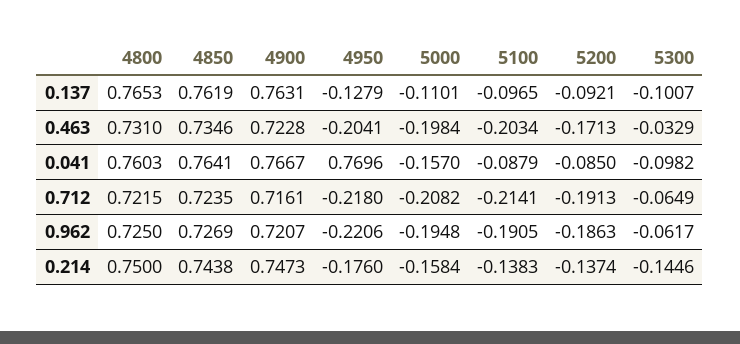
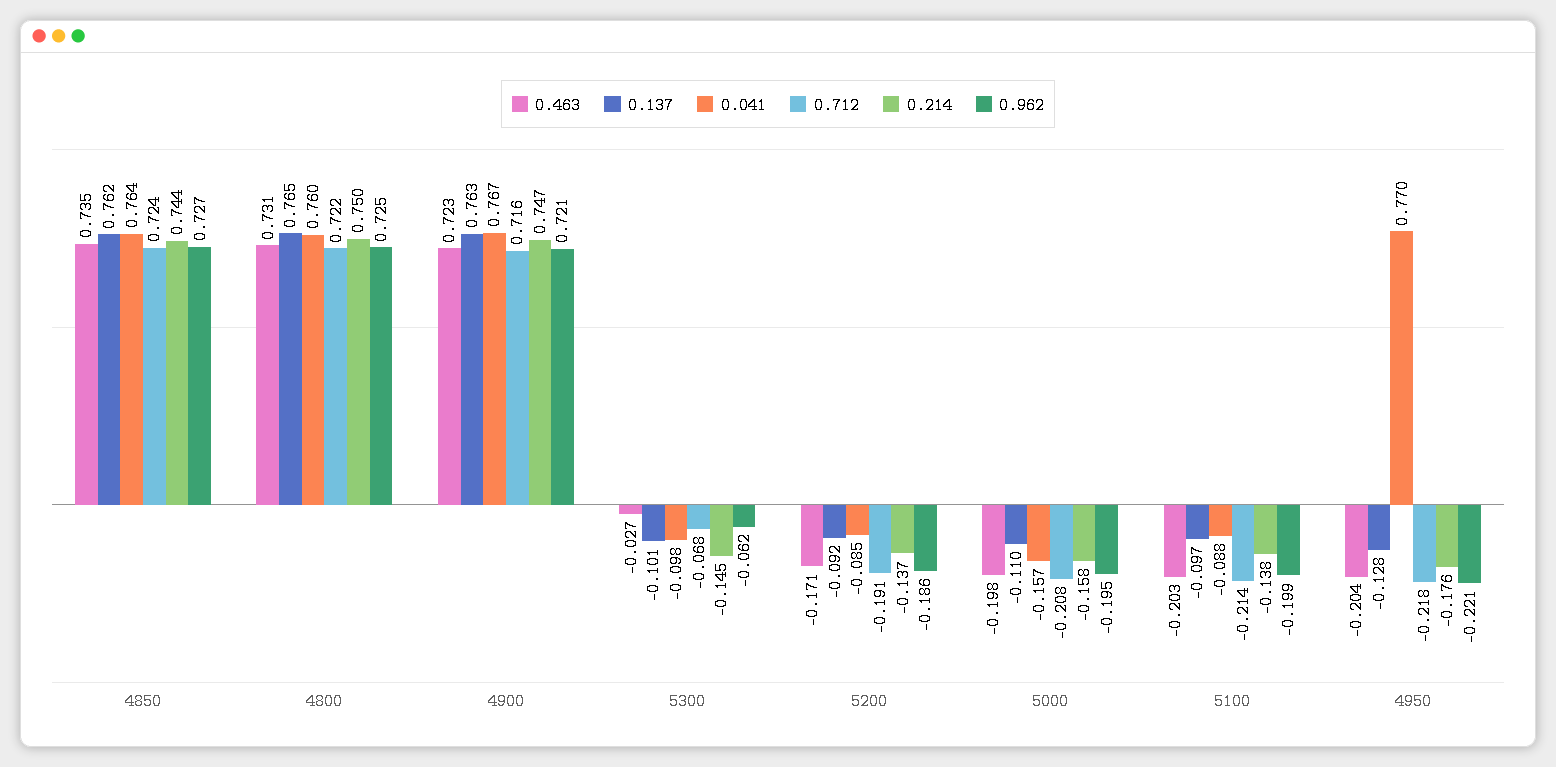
  {
    "0.137": {
      "4800": 0.7653,
      "4850": 0.7619,
      "4900": 0.7631,
      "4950": -0.1279,
      "5000": -0.1101,
      "5100": -0.0965,
      "5200": -0.0921,
      "5300": -0.1007
    },
    "0.463": {
      "4800": 0.731,
      "4850": 0.7346,
      "4900": 0.7228,
      "4950": -0.2041,
      "5000": -0.1984,
      "5100": -0.2034,
      "5200": -0.1713,
-     "5300": -0.0329
+     "5300": -0.027
    },
    "0.041": {
      "4800": 0.7603,
      "4850": 0.7641,
      "4900": 0.7667,
      "4950": 0.7696,
      "5000": -0.157,
      "5100": -0.0879,
      "5200": -0.085,
      "5300": -0.0982
    },
    "0.712": {
      "4800": 0.7215,
      "4850": 0.7235,
      "4900": 0.7161,
      "4950": -0.218,
      "5000": -0.2082,
      "5100": -0.2141,
      "5200": -0.1913,
-     "5300": -0.0649
+     "5300": -0.068
    },
    "0.962": {
      "4800": 0.725,
      "4850": 0.7269,
      "4900": 0.7207,
      "4950": -0.2206,
      "5000": -0.1948,
-     "5100": -0.1905,
+     "5100": -0.199,
      "5200": -0.1863,
      "5300": -0.0617
    },
    "0.214": {
      "4800": 0.75,
      "4850": 0.7438,
      "4900": 0.7473,
      "4950": -0.176,
      "5000": -0.1584,
      "5100": -0.1383,
      "5200": -0.1374,
      "5300": -0.1446
    }
  }

